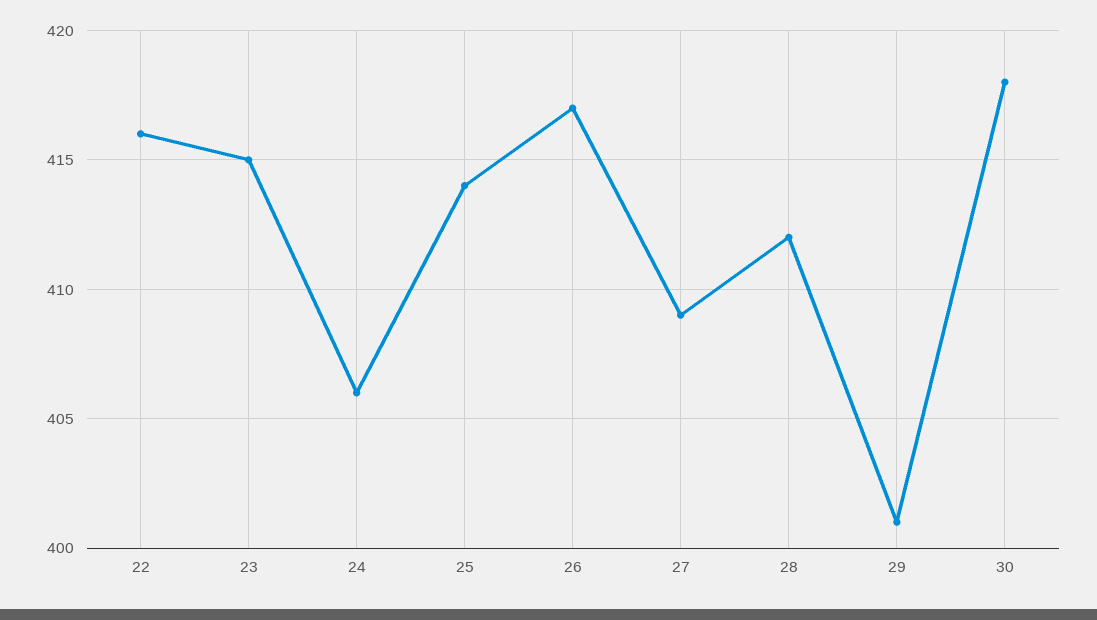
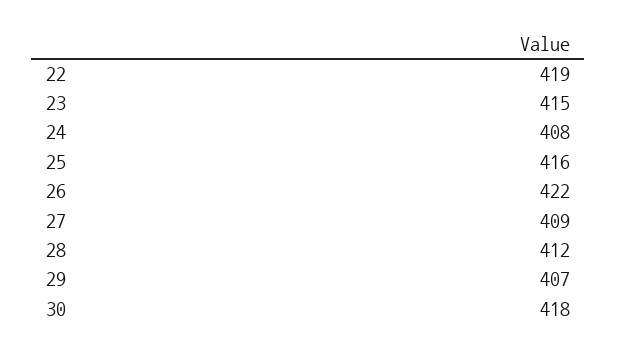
  {
-   "22": 416,
+   "22": 419,
    "23": 415,
-   "24": 406,
+   "24": 408,
-   "25": 414,
+   "25": 416,
-   "26": 417,
+   "26": 422,
    "27": 409,
    "28": 412,
-   "29": 401,
+   "29": 407,
    "30": 418
  }

